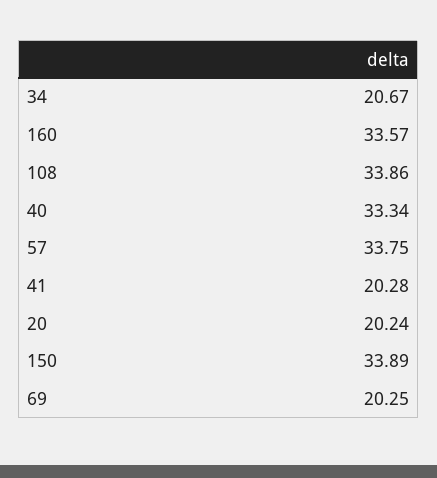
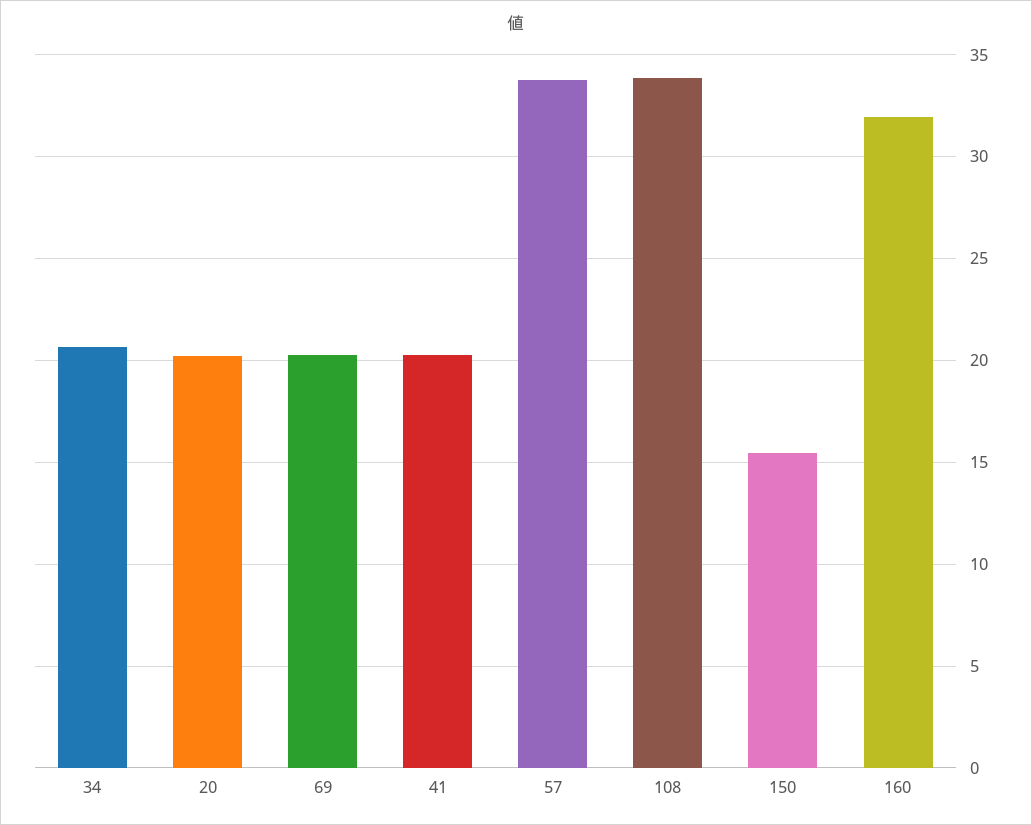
  {
    "34": 20.67,
-   "160": 33.57,
+   "160": 32,
    "108": 33.86,
-   "40": 33.34,
    "57": 33.75,
    "41": 20.28,
    "20": 20.24,
-   "150": 33.89,
+   "150": 15.5,
    "69": 20.25
  }

